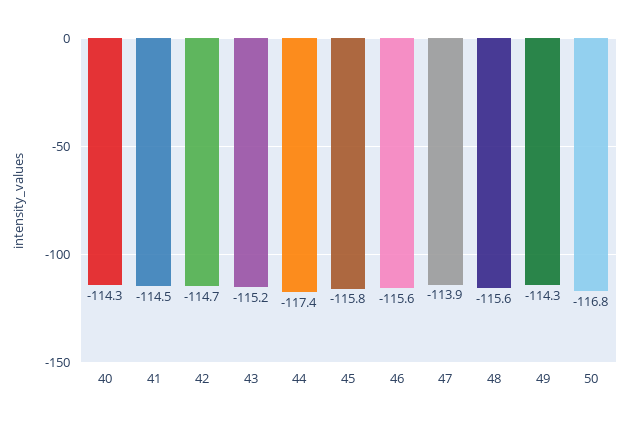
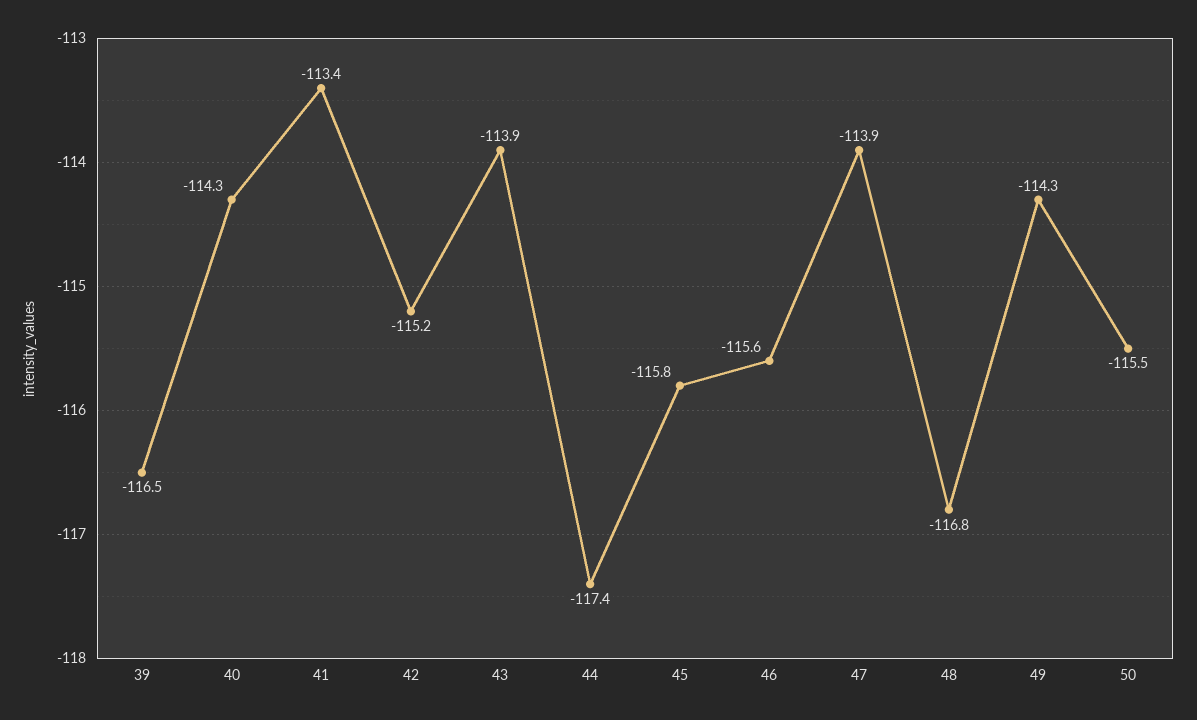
  {
    "40": -114.3,
-   "41": -114.5,
+   "41": -113.4,
-   "42": -114.7,
+   "42": -115.2,
-   "43": -115.2,
+   "43": -113.9,
    "44": -117.4,
    "45": -115.8,
    "46": -115.6,
    "47": -113.9,
-   "48": -115.6,
+   "48": -116.8,
    "49": -114.3,
-   "50": -116.8
+   "50": -115.5,
+   "39": -116.5
  }

